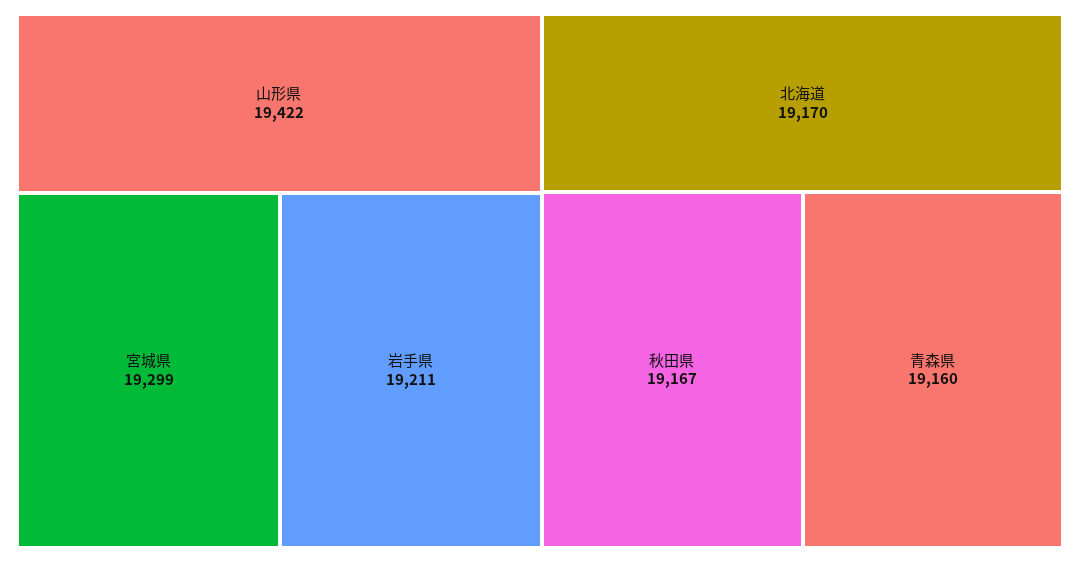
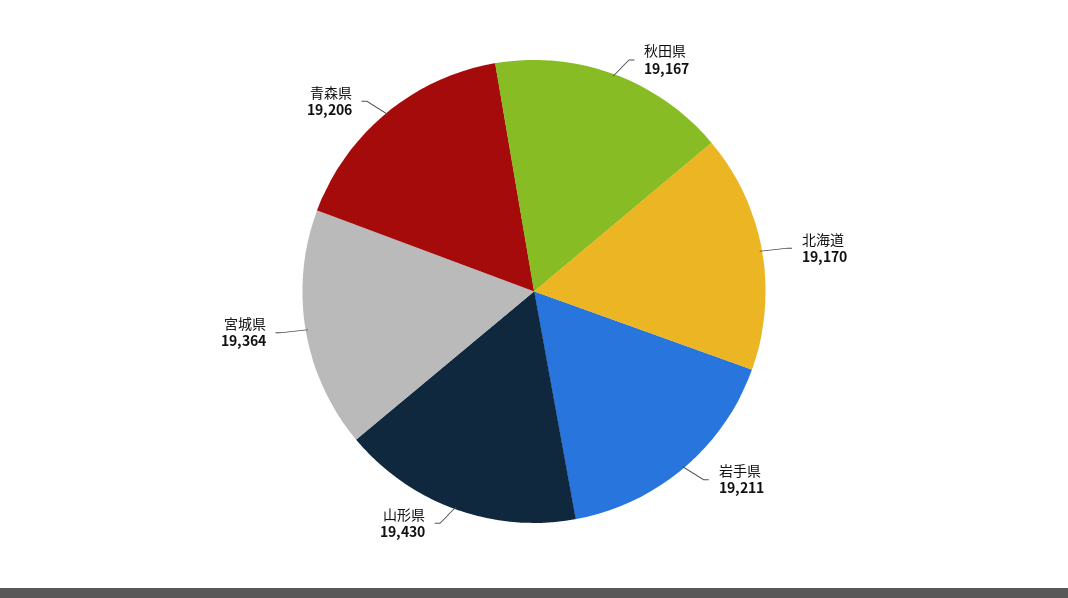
  {
-   "山形県": 19422,
+   "山形県": 19430,
-   "宮城県": 19299,
+   "宮城県": 19364,
    "岩手県": 19211,
    "北海道": 19170,
    "秋田県": 19167,
-   "青森県": 19160
+   "青森県": 19206
  }

